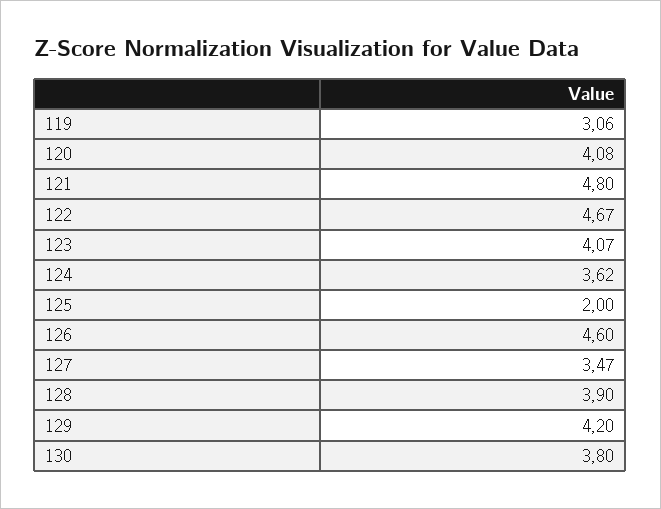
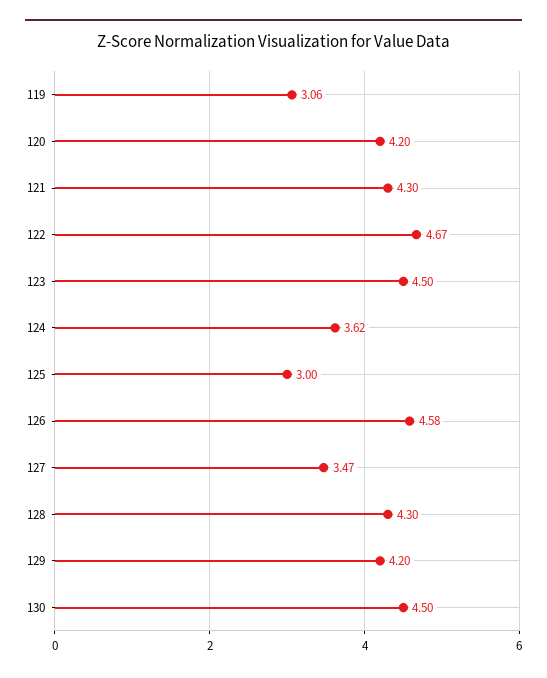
  {
    "119": 3.06,
-   "120": 4.08,
+   "120": 4.2,
-   "121": 4.8,
+   "121": 4.3,
    "122": 4.67,
-   "123": 4.07,
+   "123": 4.5,
    "124": 3.62,
-   "125": 2,
+   "125": 3,
-   "126": 4.6,
+   "126": 4.58,
    "127": 3.47,
-   "128": 3.9,
+   "128": 4.3,
    "129": 4.2,
-   "130": 3.8
+   "130": 4.5
  }

